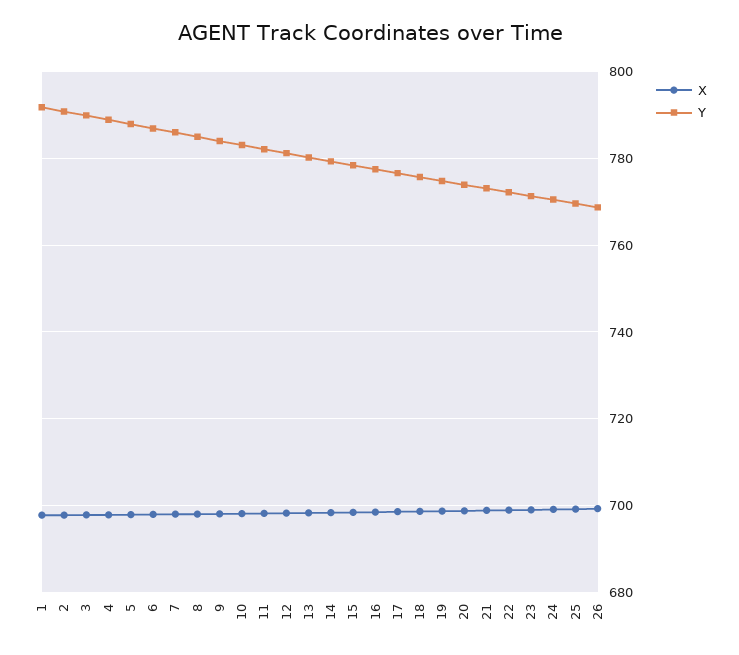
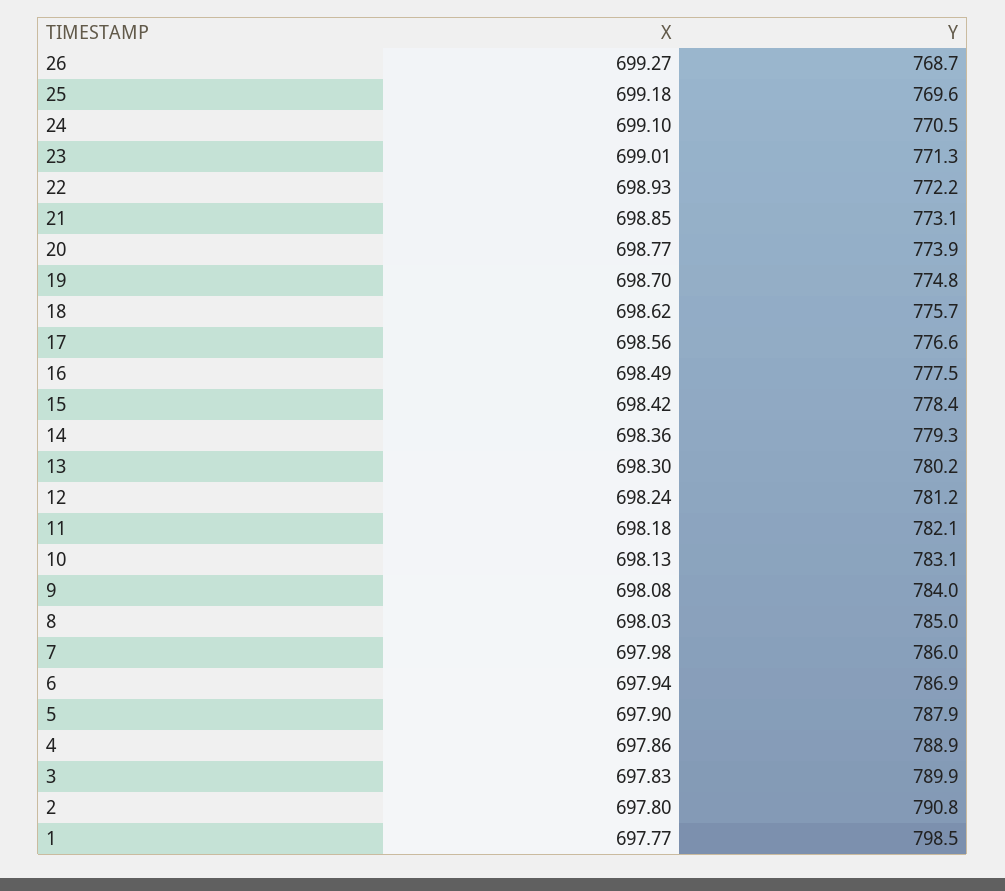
  {
    "X": {
      "1": 697.77,
      "2": 697.8,
      "3": 697.83,
      "4": 697.86,
      "5": 697.9,
      "6": 697.94,
      "7": 697.98,
      "8": 698.03,
      "9": 698.08,
      "10": 698.13,
      "11": 698.18,
      "12": 698.24,
      "13": 698.3,
      "14": 698.36,
      "15": 698.42,
      "16": 698.49,
      "17": 698.56,
      "18": 698.62,
      "19": 698.7,
      "20": 698.77,
      "21": 698.85,
      "22": 698.93,
      "23": 699.01,
      "24": 699.1,
      "25": 699.18,
      "26": 699.27
    },
    "Y": {
-     "1": 792,
+     "1": 798.5,
      "2": 790.8,
      "3": 789.9,
      "4": 788.9,
      "5": 787.9,
      "6": 786.9,
      "7": 786,
      "8": 785,
      "9": 784,
      "10": 783.1,
      "11": 782.1,
      "12": 781.2,
      "13": 780.2,
      "14": 779.3,
      "15": 778.4,
      "16": 777.5,
      "17": 776.6,
      "18": 775.7,
      "19": 774.8,
      "20": 773.9,
      "21": 773.1,
      "22": 772.2,
      "23": 771.3,
      "24": 770.5,
      "25": 769.6,
      "26": 768.7
    }
  }

